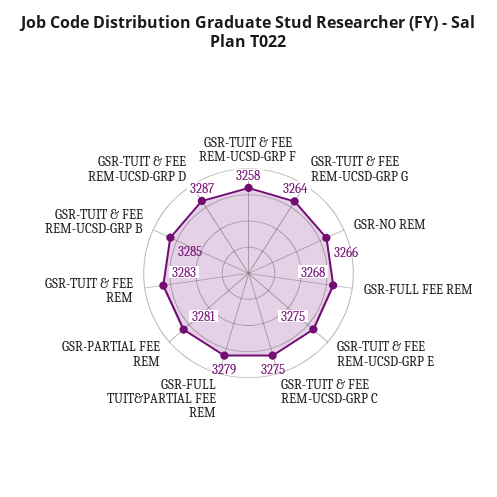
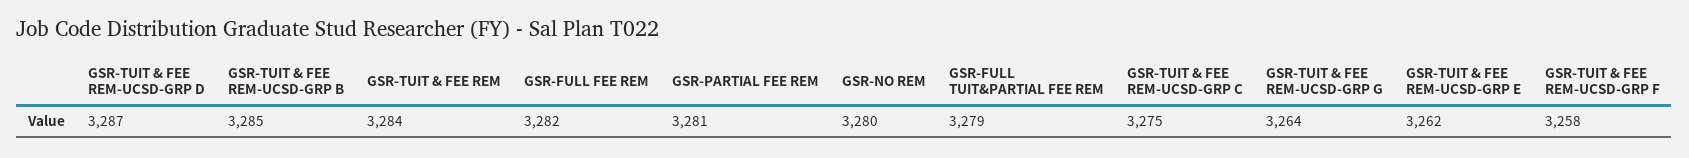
  {
    "GSR-TUIT & FEE REM-UCSD-GRP F": 3258,
    "GSR-TUIT & FEE REM-UCSD-GRP G": 3264,
-   "GSR-NO REM": 3266,
+   "GSR-NO REM": 3280,
-   "GSR-FULL FEE REM": 3268,
+   "GSR-FULL FEE REM": 3282,
-   "GSR-TUIT & FEE REM-UCSD-GRP E": 3275,
+   "GSR-TUIT & FEE REM-UCSD-GRP E": 3262,
    "GSR-TUIT & FEE REM-UCSD-GRP C": 3275,
    "GSR-FULL TUIT&PARTIAL FEE REM": 3279,
    "GSR-PARTIAL FEE REM": 3281,
-   "GSR-TUIT & FEE REM": 3283,
+   "GSR-TUIT & FEE REM": 3284,
    "GSR-TUIT & FEE REM-UCSD-GRP B": 3285,
    "GSR-TUIT & FEE REM-UCSD-GRP D": 3287
  }

